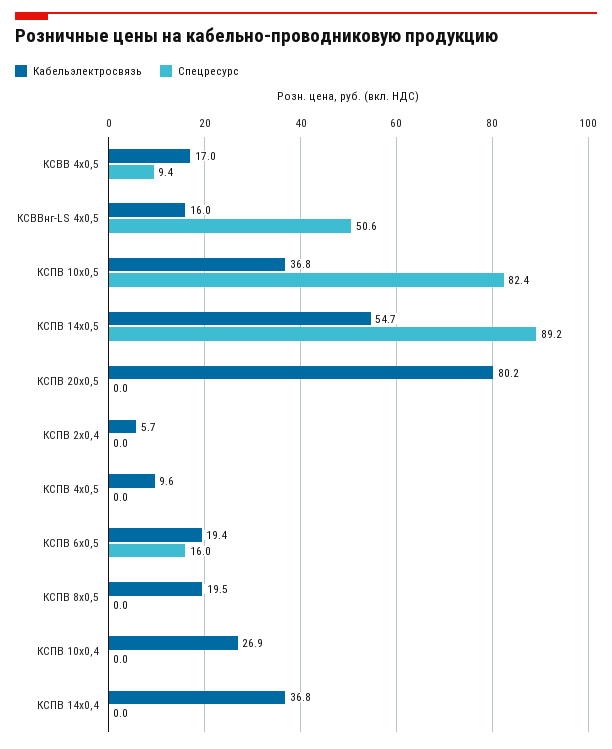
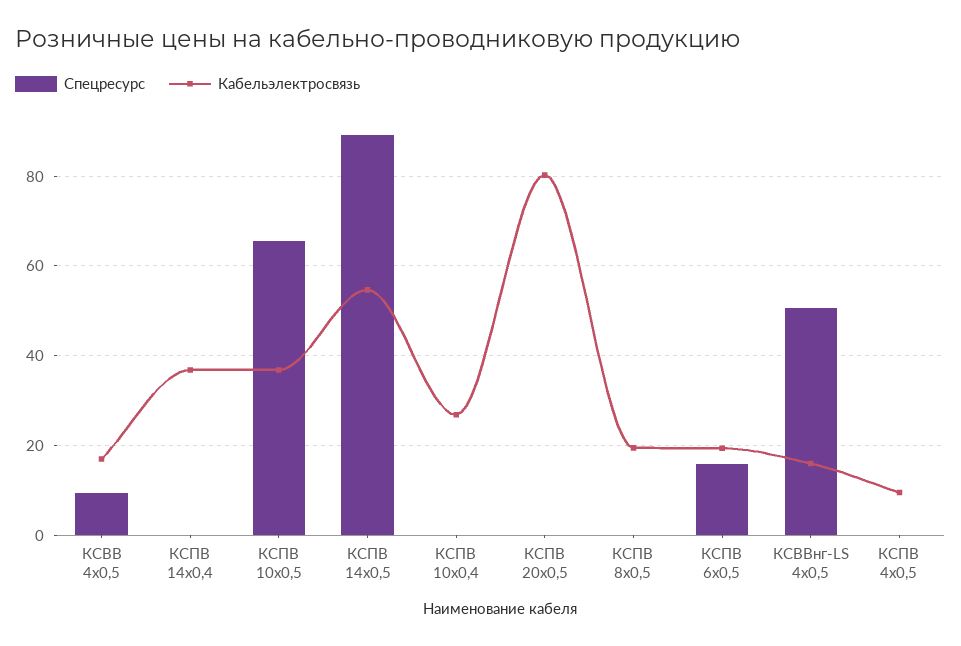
  {
    "Кабельэлектросвязь": {
      "КСВВ 4х0,5": 17,
      "КСВВнг-LS 4х0,5": 16,
      "КСПВ 10х0,5": 36.8,
      "КСПВ 14х0,5": 54.7,
      "КСПВ 20х0,5": 80.2,
-     "КСПВ 2х0,4": 5.7,
      "КСПВ 4х0,5": 9.6,
      "КСПВ 6х0,5": 19.4,
      "КСПВ 8х0,5": 19.5,
      "КСПВ 10х0,4": 26.9,
      "КСПВ 14х0,4": 36.8
    },
    "Спецресурс": {
      "КСВВ 4х0,5": 9.4,
      "КСВВнг-LS 4х0,5": 50.6,
-     "КСПВ 10х0,5": 82.4,
+     "КСПВ 10х0,5": 66,
      "КСПВ 14х0,5": 89.2,
      "КСПВ 20х0,5": 0,
-     "КСПВ 2х0,4": 0,
      "КСПВ 4х0,5": 0,
      "КСПВ 6х0,5": 16,
      "КСПВ 8х0,5": 0,
      "КСПВ 10х0,4": 0,
      "КСПВ 14х0,4": 0
    }
  }

